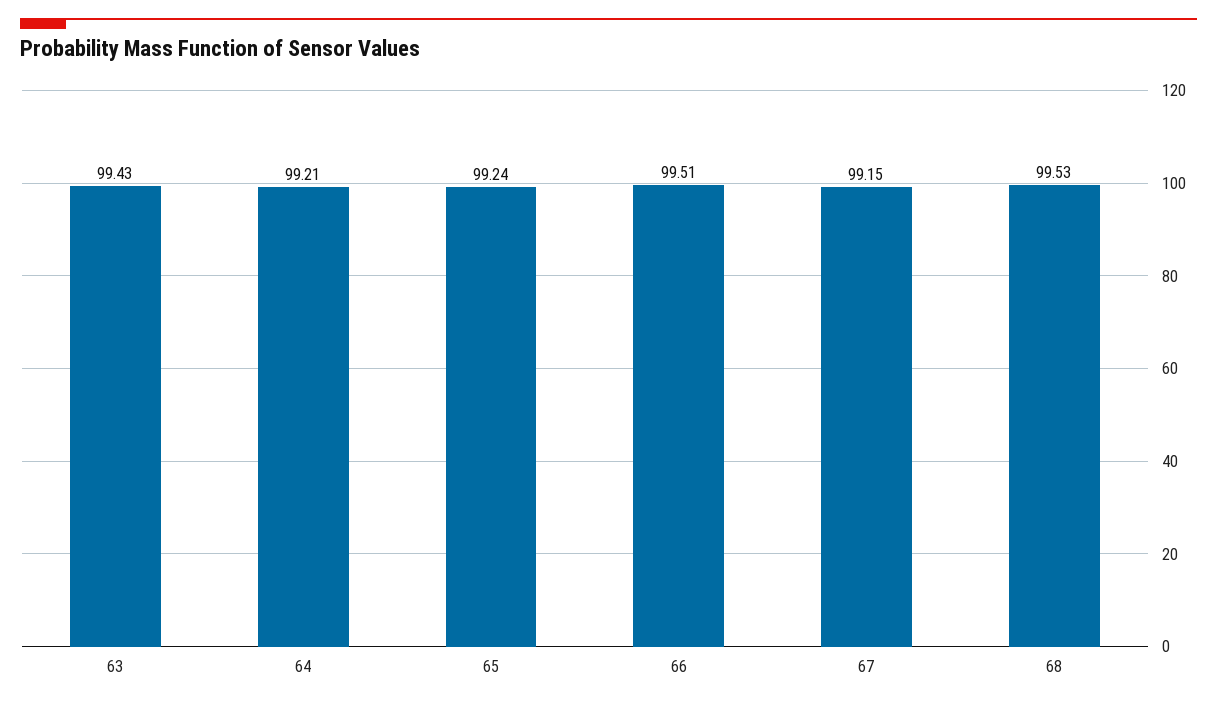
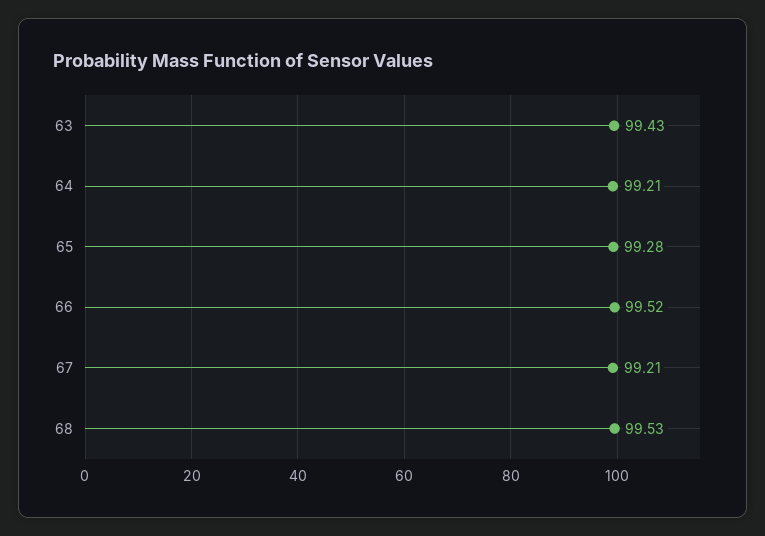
  {
    "63": 99.43,
    "64": 99.21,
-   "65": 99.24,
+   "65": 99.28,
-   "66": 99.51,
+   "66": 99.52,
-   "67": 99.15,
+   "67": 99.21,
    "68": 99.53
  }

